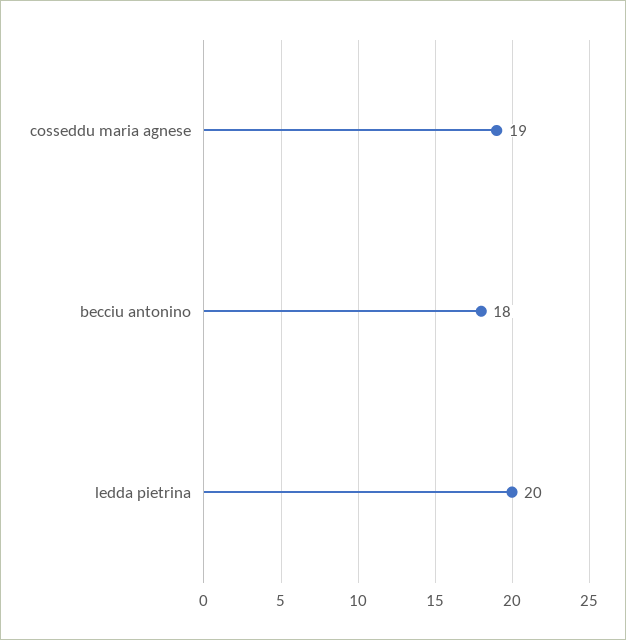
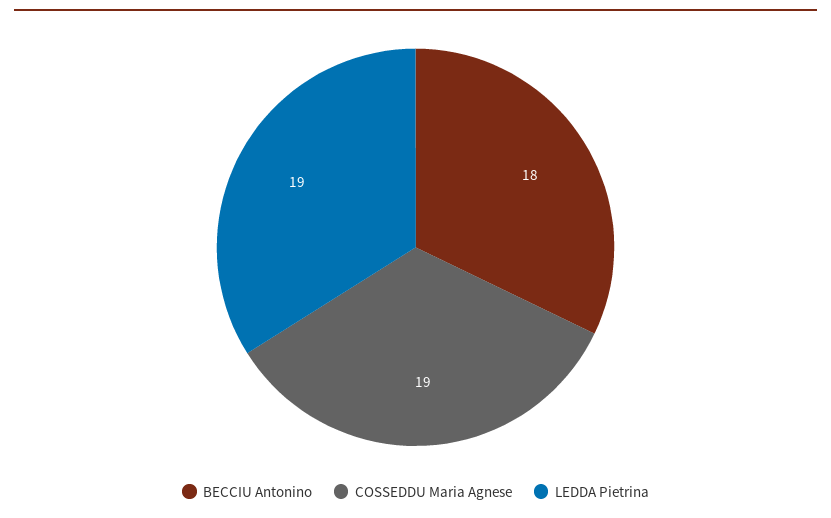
  {
    "cosseddu maria agnese": 19,
    "becciu antonino": 18,
-   "ledda pietrina": 20
+   "ledda pietrina": 19
  }

